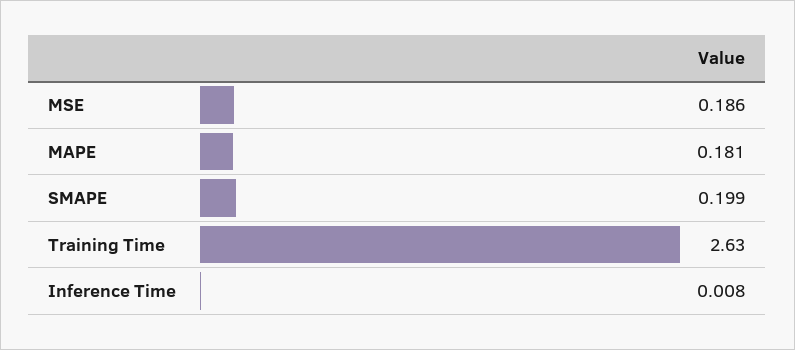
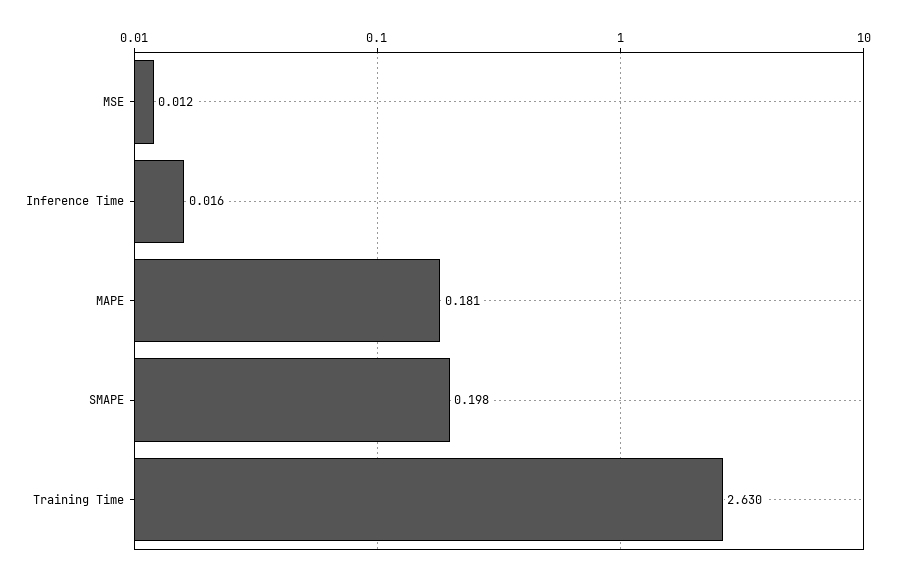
  {
-   "MSE": 0.186,
+   "MSE": 0.012,
    "MAPE": 0.181,
-   "SMAPE": 0.199,
+   "SMAPE": 0.198,
    "Training Time": 2.63,
-   "Inference Time": 0.008
+   "Inference Time": 0.016
  }

